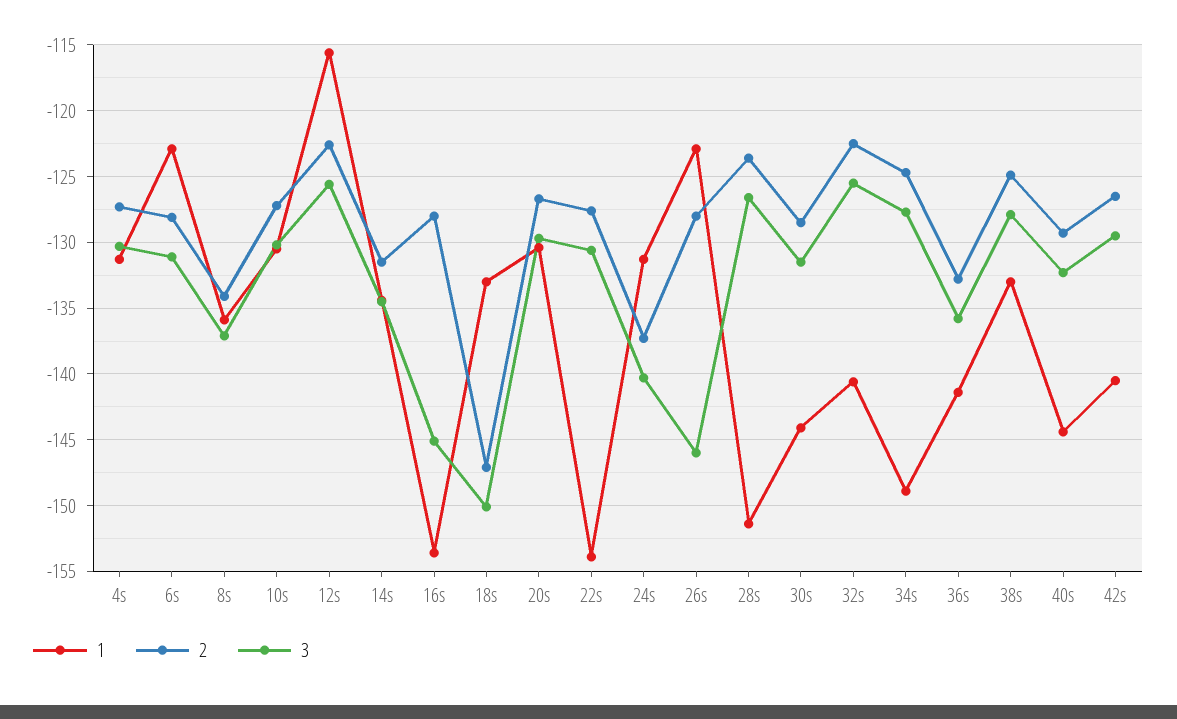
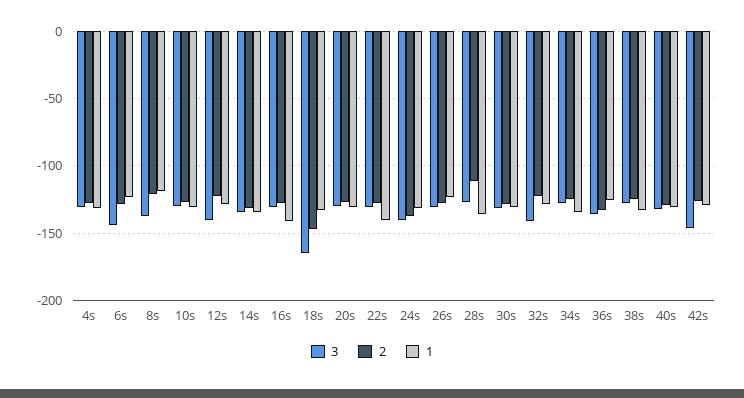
  {
    "1": {
      "4s": -131.5,
      "6s": -123,
-     "8s": -136,
+     "8s": -120,
      "10s": -130.5,
-     "12s": -115.5,
+     "12s": -130,
      "14s": -134.5,
-     "16s": -153.5,
+     "16s": -140,
      "18s": -133,
      "20s": -130.5,
-     "22s": -154,
+     "22s": -140,
      "24s": -131.5,
      "26s": -123,
-     "28s": -151.5,
+     "28s": -135,
-     "30s": -144,
+     "30s": -130,
-     "32s": -140.5,
+     "32s": -130,
-     "34s": -149,
+     "34s": -135,
-     "36s": -141.5,
+     "36s": -125,
      "38s": -133,
-     "40s": -144.5,
+     "40s": -130,
-     "42s": -140.5
+     "42s": -130
    },
    "2": {
      "4s": -127.5,
      "6s": -128,
-     "8s": -134,
+     "8s": -120,
      "10s": -127,
      "12s": -122.5,
      "14s": -131.5,
      "16s": -128,
      "18s": -147,
      "20s": -126.5,
      "22s": -127.5,
      "24s": -137.5,
      "26s": -128,
-     "28s": -123.5,
+     "28s": -110,
      "30s": -128.5,
      "32s": -122.5,
      "34s": -124.5,
      "36s": -133,
      "38s": -125,
      "40s": -129.5,
      "42s": -126.5
    },
    "3": {
      "4s": -130.5,
-     "6s": -131,
+     "6s": -145,
      "8s": -137,
      "10s": -130,
-     "12s": -125.5,
+     "12s": -140,
      "14s": -134.5,
-     "16s": -145,
+     "16s": -130,
-     "18s": -150,
+     "18s": -165,
      "20s": -129.5,
      "22s": -130.5,
      "24s": -140.5,
-     "26s": -146,
+     "26s": -130,
      "28s": -126.5,
      "30s": -131.5,
-     "32s": -125.5,
+     "32s": -140,
      "34s": -127.5,
      "36s": -136,
      "38s": -128,
      "40s": -132.5,
-     "42s": -129.5
+     "42s": -145
    }
  }

